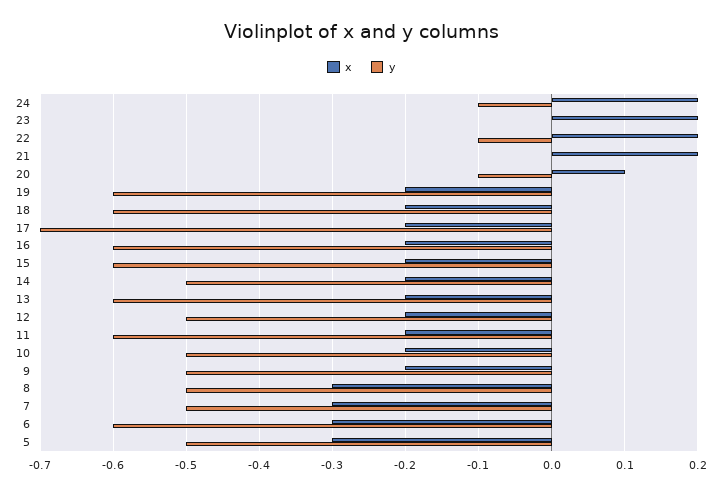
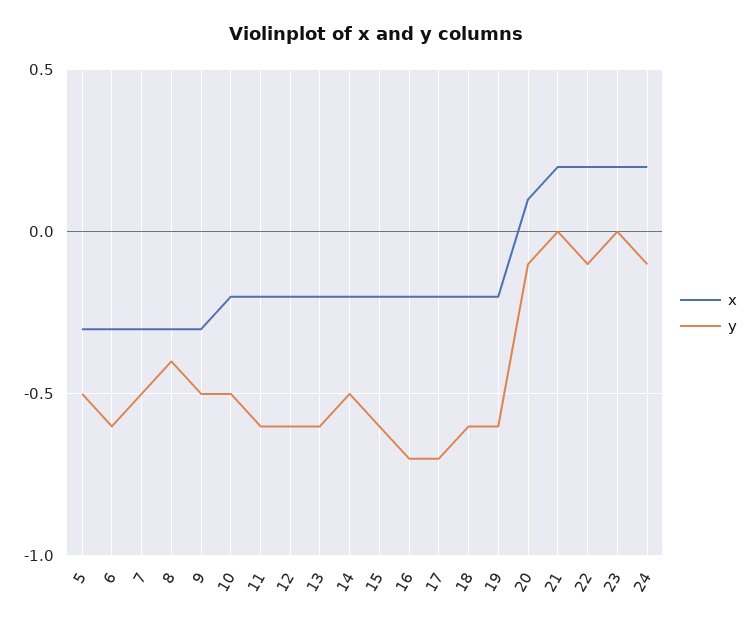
  {
    "x": {
      "24": 0.2,
      "23": 0.2,
      "22": 0.2,
      "21": 0.2,
      "20": 0.1,
      "19": -0.2,
      "18": -0.2,
      "17": -0.2,
      "16": -0.2,
      "15": -0.2,
      "14": -0.2,
      "13": -0.2,
      "12": -0.2,
      "11": -0.2,
      "10": -0.2,
-     "9": -0.2,
+     "9": -0.3,
      "8": -0.3,
      "7": -0.3,
      "6": -0.3,
      "5": -0.3
    },
    "y": {
      "24": -0.1,
      "23": 0,
      "22": -0.1,
      "21": 0,
      "20": -0.1,
      "19": -0.6,
      "18": -0.6,
      "17": -0.7,
-     "16": -0.6,
+     "16": -0.7,
      "15": -0.6,
      "14": -0.5,
      "13": -0.6,
-     "12": -0.5,
+     "12": -0.6,
      "11": -0.6,
      "10": -0.5,
      "9": -0.5,
-     "8": -0.5,
+     "8": -0.4,
      "7": -0.5,
      "6": -0.6,
      "5": -0.5
    }
  }

